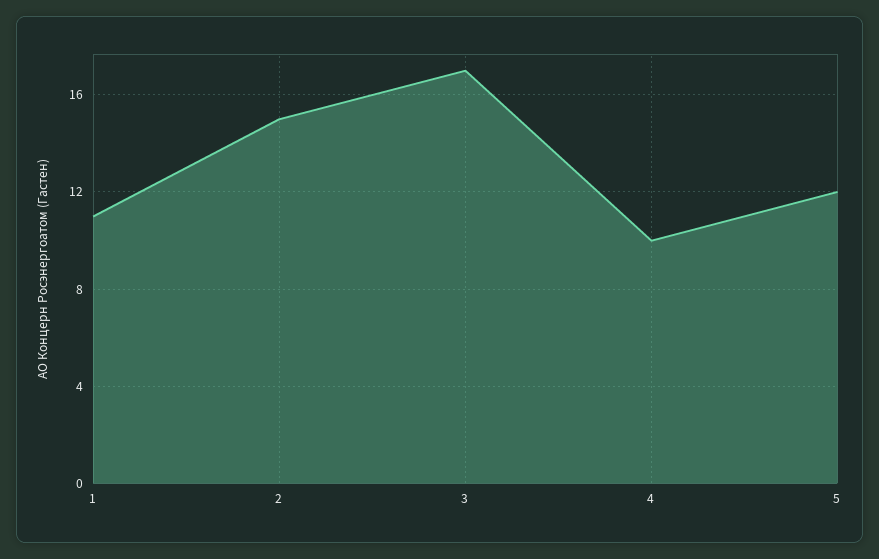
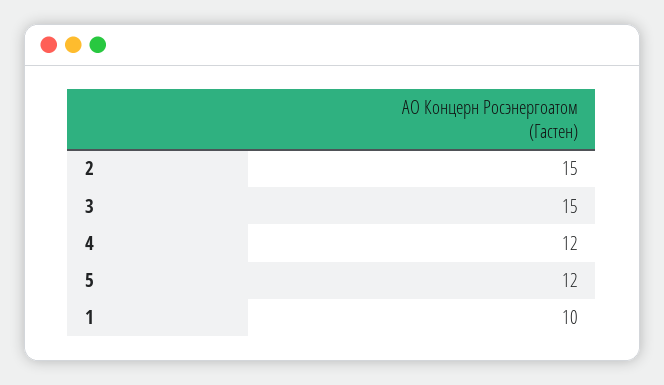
  {
-   "1": 11,
+   "1": 10,
    "2": 15,
-   "3": 17,
+   "3": 15,
-   "4": 10,
+   "4": 12,
    "5": 12
  }

